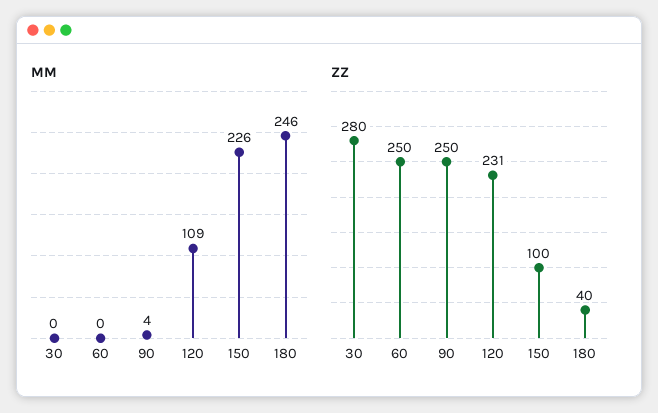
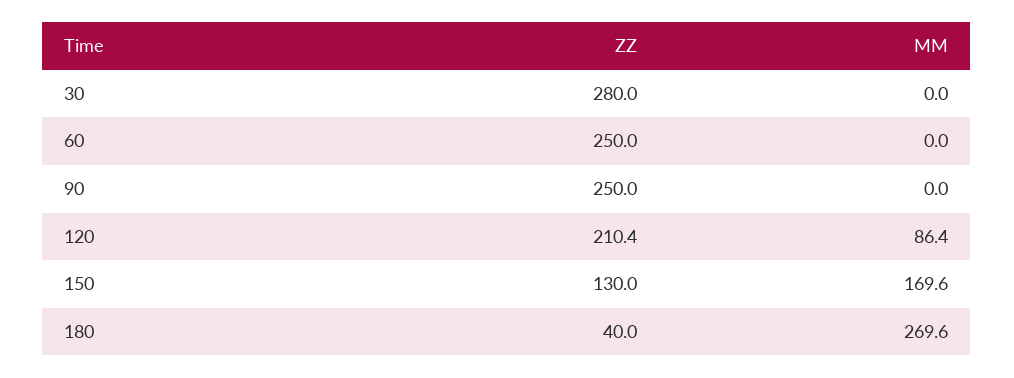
  {
    "MM": {
      "30": 0,
      "60": 0,
-     "90": 4,
+     "90": 0,
-     "120": 109,
+     "120": 86.4,
-     "150": 226,
+     "150": 169.6,
-     "180": 246
+     "180": 269.6
    },
    "ZZ": {
      "30": 280,
      "60": 250,
      "90": 250,
-     "120": 231,
+     "120": 210.4,
-     "150": 100,
+     "150": 130,
      "180": 40
    }
  }

